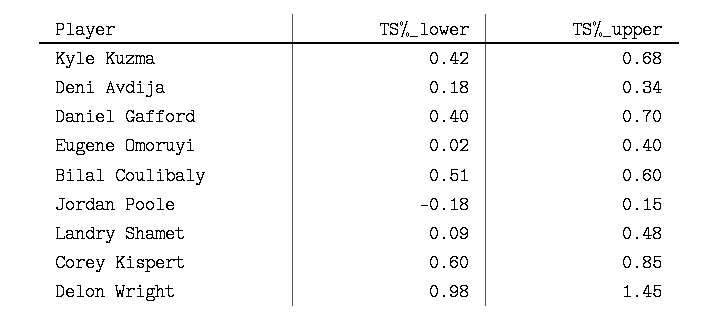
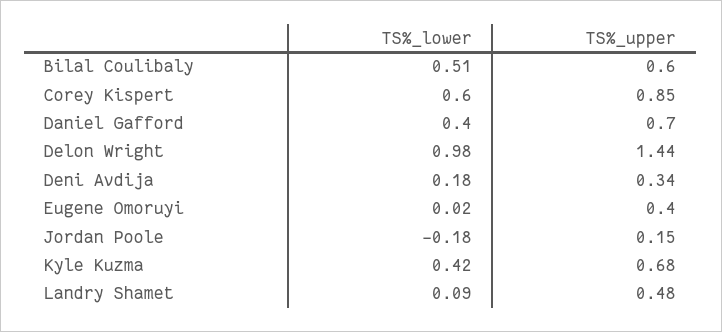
  {
    "TS%_lower": {
      "Kyle Kuzma": 0.42,
      "Deni Avdija": 0.18,
      "Daniel Gafford": 0.4,
      "Eugene Omoruyi": 0.02,
      "Bilal Coulibaly": 0.51,
      "Jordan Poole": -0.18,
      "Landry Shamet": 0.09,
      "Corey Kispert": 0.6,
      "Delon Wright": 0.98
    },
    "TS%_upper": {
      "Kyle Kuzma": 0.68,
      "Deni Avdija": 0.34,
      "Daniel Gafford": 0.7,
      "Eugene Omoruyi": 0.4,
      "Bilal Coulibaly": 0.6,
      "Jordan Poole": 0.15,
      "Landry Shamet": 0.48,
      "Corey Kispert": 0.85,
-     "Delon Wright": 1.45
+     "Delon Wright": 1.44
    }
  }

